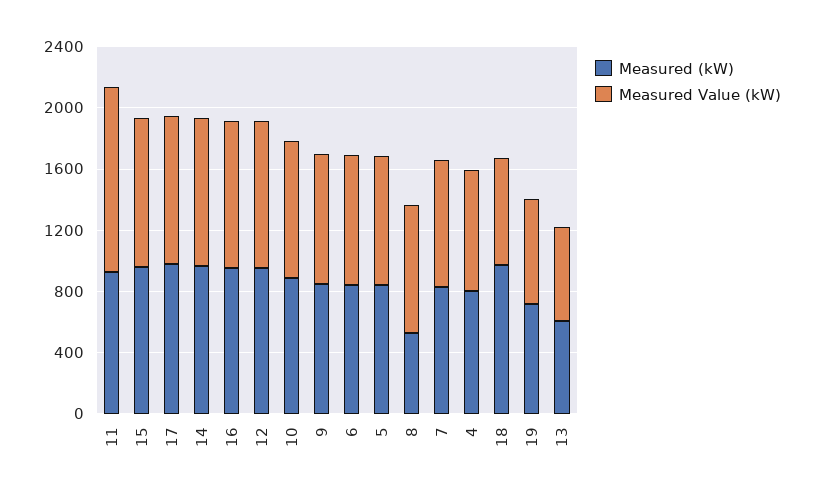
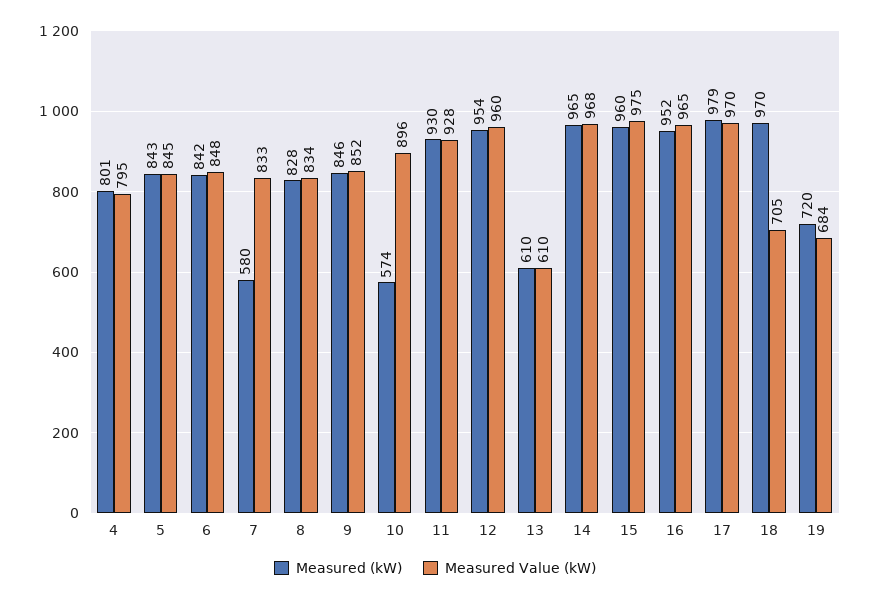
  {
    "Measured (kW)": {
      "11": 930,
      "15": 960,
      "17": 979,
      "14": 965,
      "16": 952,
      "12": 954,
-     "10": 900,
+     "10": 574,
      "9": 846,
      "6": 842,
      "5": 843,
-     "8": 500,
+     "8": 828,
-     "7": 800,
+     "7": 580,
      "4": 801,
      "18": 970,
      "19": 720,
      "13": 610
    },
    "Measured Value (kW)": {
-     "11": 1200,
+     "11": 928,
      "15": 975,
      "17": 970,
      "14": 968,
      "16": 965,
      "12": 960,
      "10": 896,
      "9": 852,
      "6": 848,
      "5": 845,
      "8": 834,
      "7": 833,
      "4": 795,
      "18": 705,
      "19": 684,
      "13": 610
    }
  }

